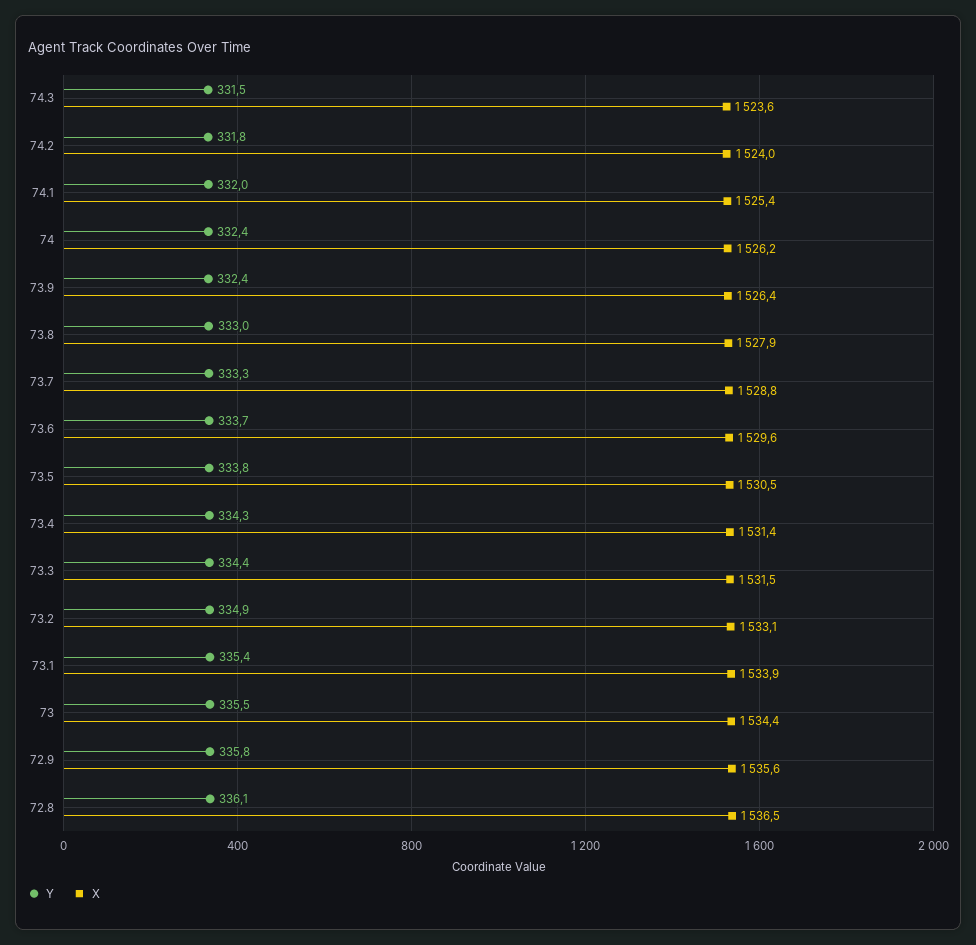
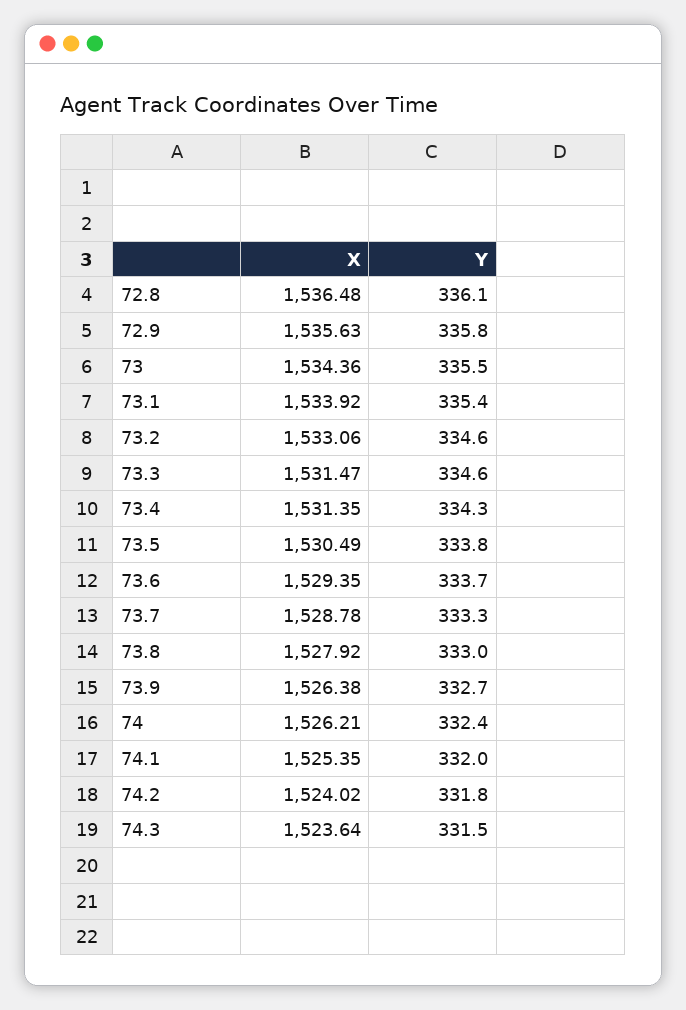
  {
    "Y": {
      "74.3": 331.5,
      "74.2": 331.8,
      "74.1": 332,
      "74": 332.4,
-     "73.9": 332.4,
+     "73.9": 332.7,
      "73.8": 333,
      "73.7": 333.3,
      "73.6": 333.7,
      "73.5": 333.8,
      "73.4": 334.3,
-     "73.3": 334.4,
+     "73.3": 334.6,
-     "73.2": 334.9,
+     "73.2": 334.6,
      "73.1": 335.4,
      "73": 335.5,
      "72.9": 335.8,
      "72.8": 336.1
    },
    "X": {
      "74.3": 1523.64,
      "74.2": 1524.02,
      "74.1": 1525.35,
      "74": 1526.21,
      "73.9": 1526.38,
      "73.8": 1527.92,
      "73.7": 1528.78,
-     "73.6": 1529.6,
+     "73.6": 1529.35,
      "73.5": 1530.49,
      "73.4": 1531.35,
      "73.3": 1531.47,
      "73.2": 1533.06,
      "73.1": 1533.92,
      "73": 1534.36,
      "72.9": 1535.63,
      "72.8": 1536.48
    }
  }

